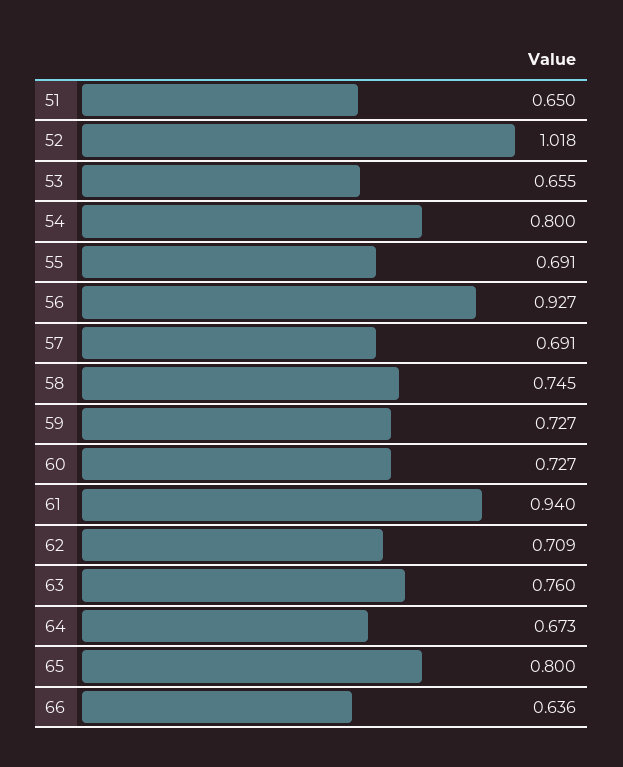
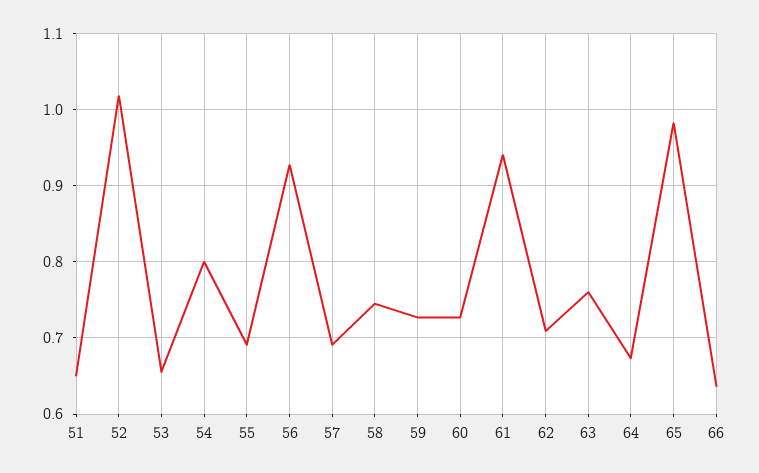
  {
    "51": 0.65,
    "52": 1.018,
    "53": 0.655,
    "54": 0.8,
    "55": 0.691,
    "56": 0.927,
    "57": 0.691,
    "58": 0.745,
    "59": 0.727,
    "60": 0.727,
    "61": 0.94,
    "62": 0.709,
    "63": 0.76,
    "64": 0.673,
-   "65": 0.8,
+   "65": 0.98,
    "66": 0.636
  }

